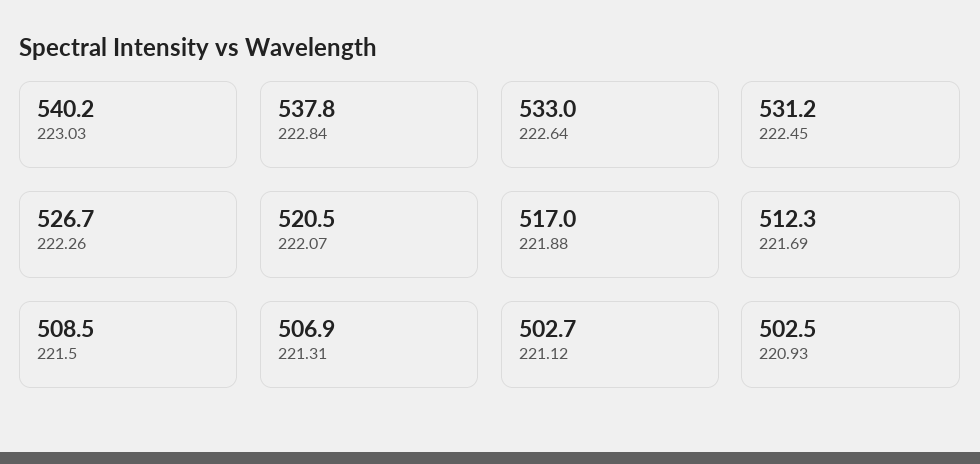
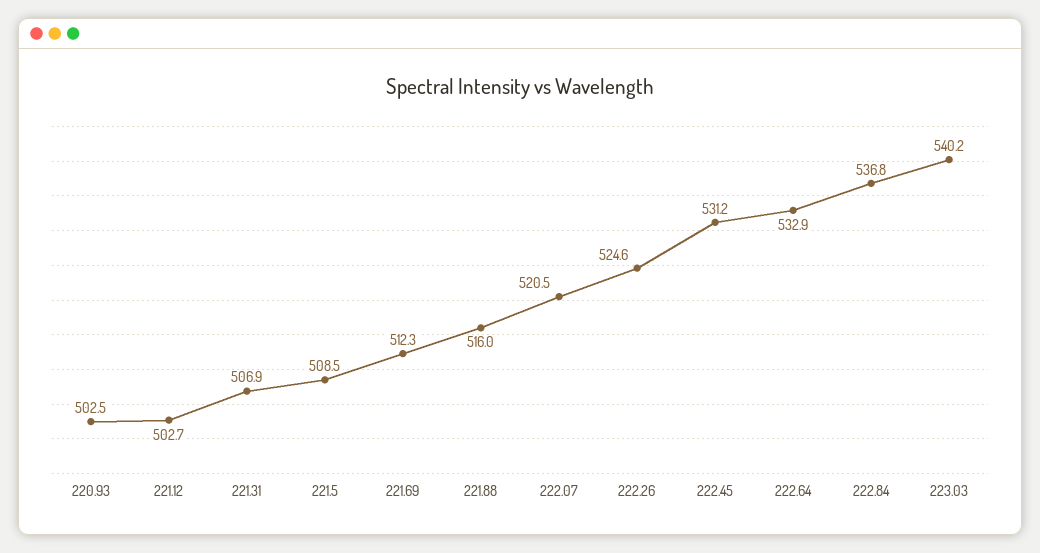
  {
    "223.03": 540.2,
-   "222.84": 537.8,
+   "222.84": 536.8,
-   "222.64": 533,
+   "222.64": 532.9,
    "222.45": 531.2,
-   "222.26": 526.7,
+   "222.26": 524.6,
    "222.07": 520.5,
-   "221.88": 517,
+   "221.88": 516,
    "221.69": 512.3,
    "221.5": 508.5,
    "221.31": 506.9,
    "221.12": 502.7,
    "220.93": 502.5
  }

